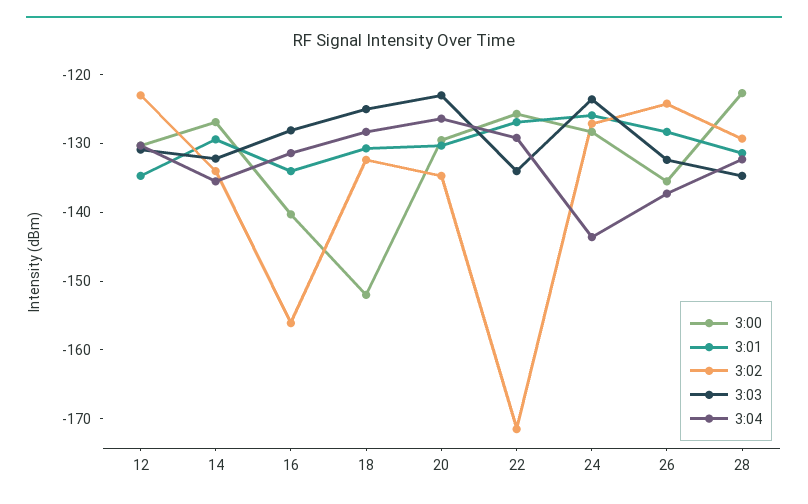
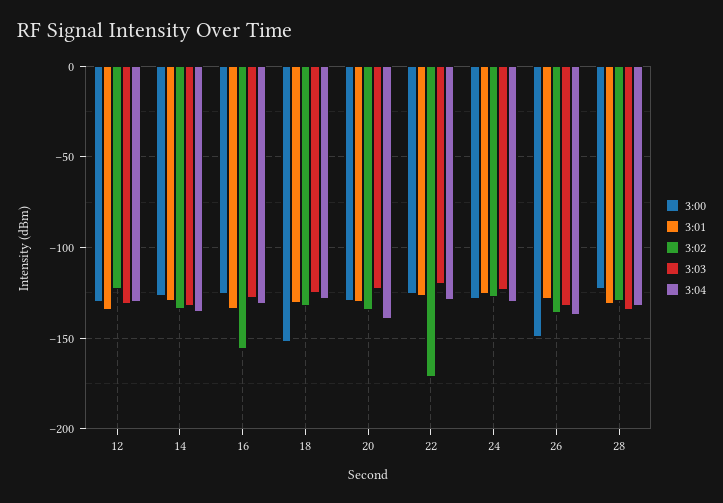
  {
    "3:00": {
      "12": -130,
      "14": -126,
-     "16": -140,
+     "16": -125,
      "18": -152,
      "20": -130,
      "22": -126,
      "24": -128,
-     "26": -136,
+     "26": -150,
      "28": -122
    },
    "3:01": {
      "12": -134,
      "14": -130,
      "16": -134,
      "18": -130,
      "20": -130,
      "22": -126,
      "24": -126,
      "26": -128,
      "28": -132
    },
    "3:02": {
      "12": -124,
      "14": -134,
      "16": -156,
      "18": -132,
      "20": -134,
      "22": -172,
      "24": -128,
-     "26": -124,
+     "26": -135,
      "28": -130
    },
    "3:03": {
      "12": -130,
      "14": -132,
      "16": -128,
      "18": -126,
      "20": -124,
-     "22": -134,
+     "22": -120,
      "24": -124,
      "26": -132,
      "28": -134
    },
    "3:04": {
      "12": -130,
      "14": -136,
      "16": -132,
      "18": -128,
-     "20": -126,
+     "20": -140,
      "22": -130,
-     "24": -144,
+     "24": -130,
      "26": -138,
      "28": -132
    }
  }

